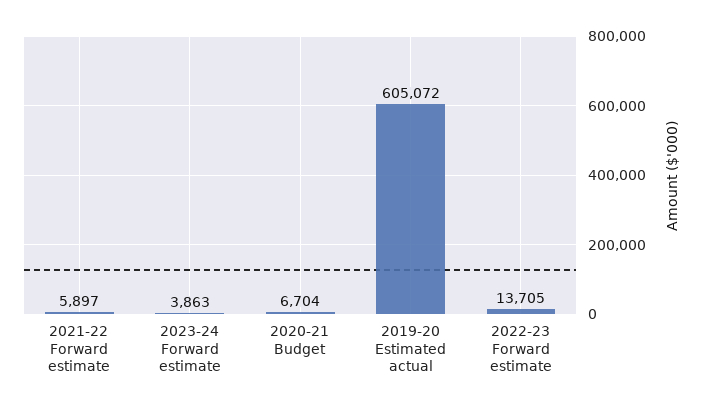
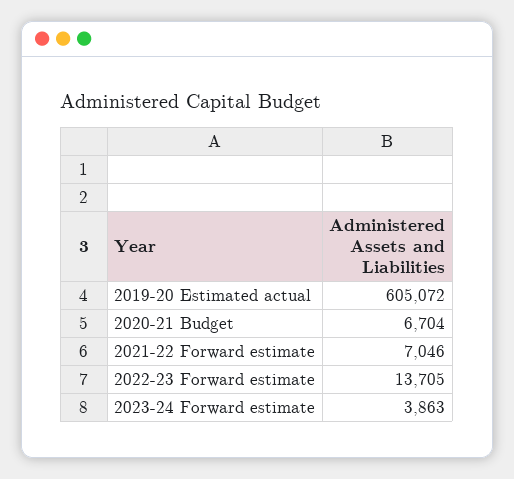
  {
-   "2021-22 Forward estimate": 5897,
+   "2021-22 Forward estimate": 7046,
    "2023-24 Forward estimate": 3863,
    "2020-21 Budget": 6704,
    "2019-20 Estimated actual": 605072,
    "2022-23 Forward estimate": 13705
  }

